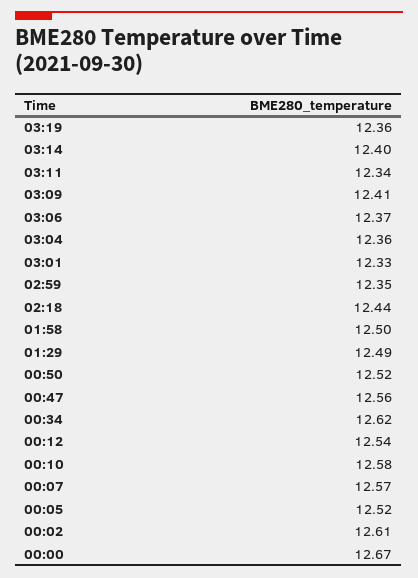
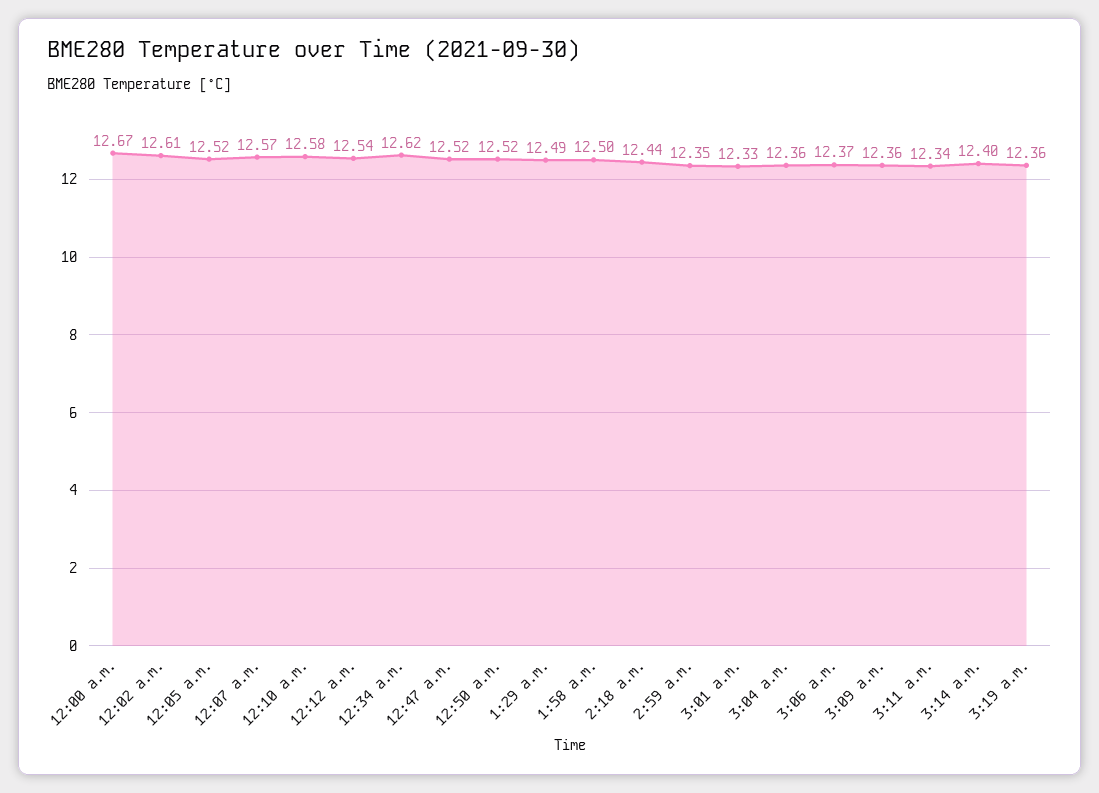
  {
    "03:19": 12.36,
    "03:14": 12.4,
    "03:11": 12.34,
-   "03:09": 12.41,
+   "03:09": 12.36,
    "03:06": 12.37,
    "03:04": 12.36,
    "03:01": 12.33,
    "02:59": 12.35,
    "02:18": 12.44,
    "01:58": 12.5,
    "01:29": 12.49,
    "00:50": 12.52,
-   "00:47": 12.56,
+   "00:47": 12.52,
    "00:34": 12.62,
    "00:12": 12.54,
    "00:10": 12.58,
    "00:07": 12.57,
    "00:05": 12.52,
    "00:02": 12.61,
    "00:00": 12.67
  }

